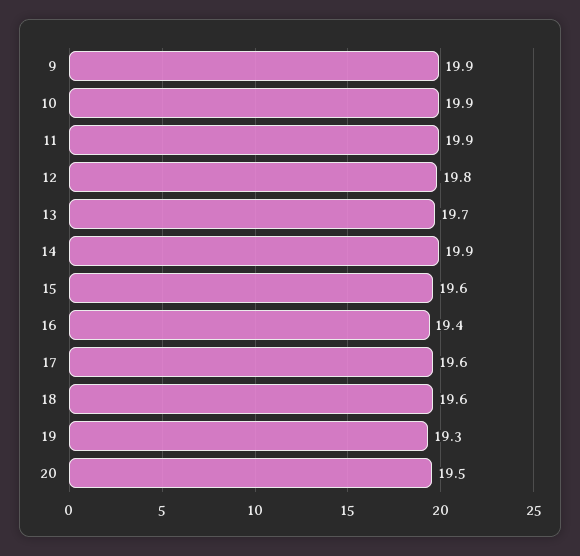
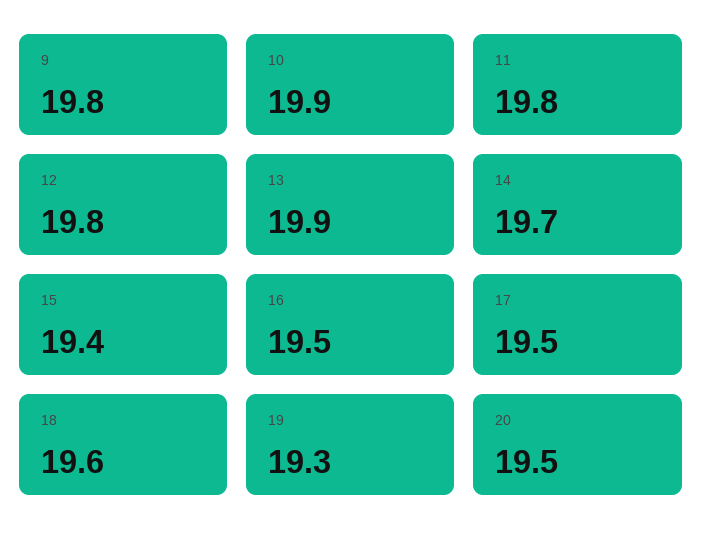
  {
-   "9": 19.9,
+   "9": 19.8,
    "10": 19.9,
-   "11": 19.9,
+   "11": 19.8,
    "12": 19.8,
-   "13": 19.7,
+   "13": 19.9,
-   "14": 19.9,
+   "14": 19.7,
-   "15": 19.6,
+   "15": 19.4,
-   "16": 19.4,
+   "16": 19.5,
-   "17": 19.6,
+   "17": 19.5,
    "18": 19.6,
    "19": 19.3,
    "20": 19.5
  }

